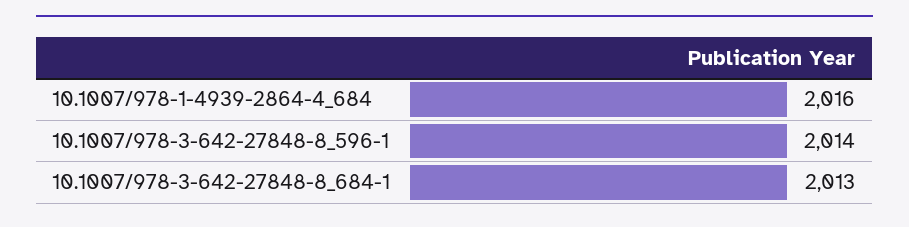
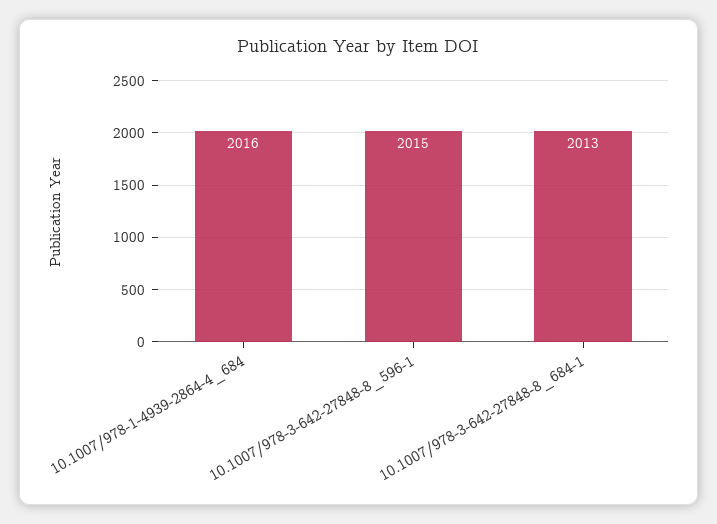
  {
    "10.1007/978-1-4939-2864-4_684": 2016,
-   "10.1007/978-3-642-27848-8_596-1": 2014,
+   "10.1007/978-3-642-27848-8_596-1": 2015,
    "10.1007/978-3-642-27848-8_684-1": 2013
  }

